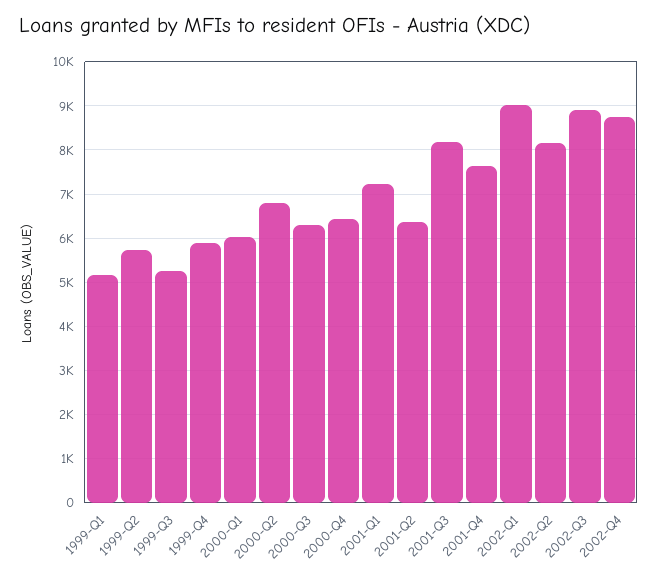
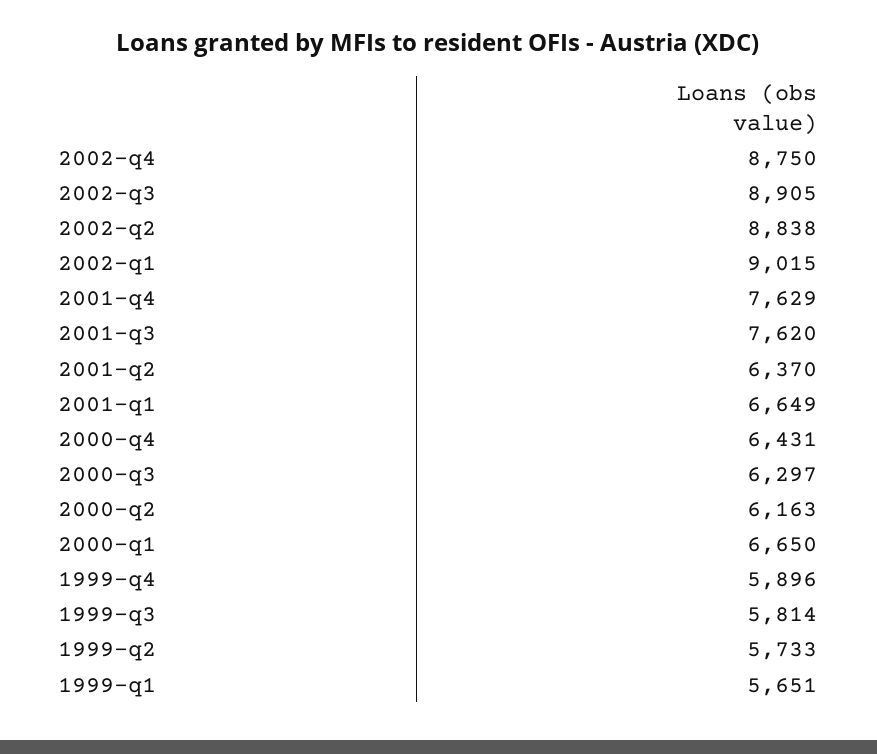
  {
-   "1999-Q1": 5200,
+   "1999-Q1": 5651,
    "1999-Q2": 5733,
-   "1999-Q3": 5200,
+   "1999-Q3": 5814,
    "1999-Q4": 5896,
-   "2000-Q1": 6000,
+   "2000-Q1": 6650,
-   "2000-Q2": 6800,
+   "2000-Q2": 6163,
    "2000-Q3": 6297,
    "2000-Q4": 6431,
-   "2001-Q1": 7200,
+   "2001-Q1": 6649,
    "2001-Q2": 6370,
-   "2001-Q3": 8200,
+   "2001-Q3": 7620,
    "2001-Q4": 7629,
    "2002-Q1": 9015,
-   "2002-Q2": 8200,
+   "2002-Q2": 8838,
    "2002-Q3": 8905,
    "2002-Q4": 8750
  }

